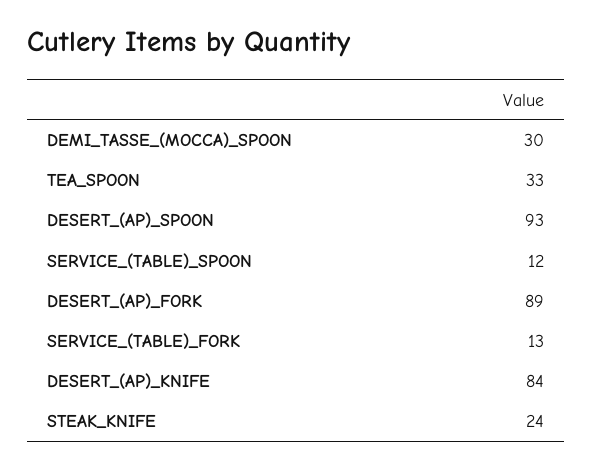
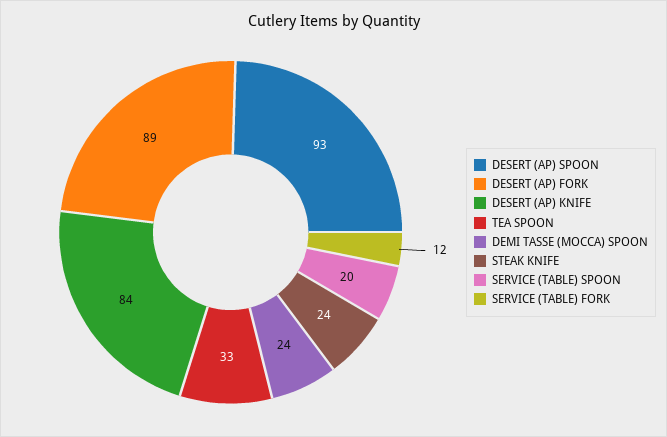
  {
-   "DEMI_TASSE_(MOCCA)_SPOON": 30,
+   "DEMI_TASSE_(MOCCA)_SPOON": 24,
    "TEA_SPOON": 33,
    "DESERT_(AP)_SPOON": 93,
-   "SERVICE_(TABLE)_SPOON": 12,
+   "SERVICE_(TABLE)_SPOON": 20,
    "DESERT_(AP)_FORK": 89,
-   "SERVICE_(TABLE)_FORK": 13,
+   "SERVICE_(TABLE)_FORK": 12,
    "DESERT_(AP)_KNIFE": 84,
    "STEAK_KNIFE": 24
  }

